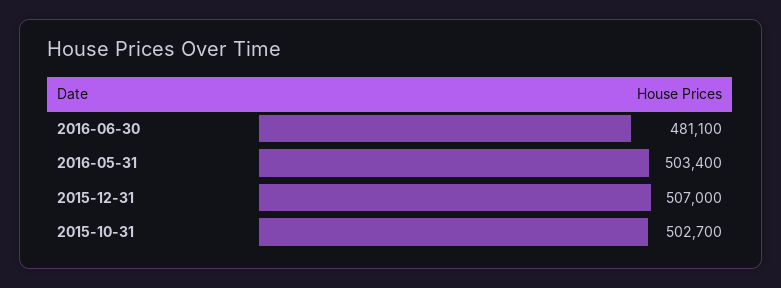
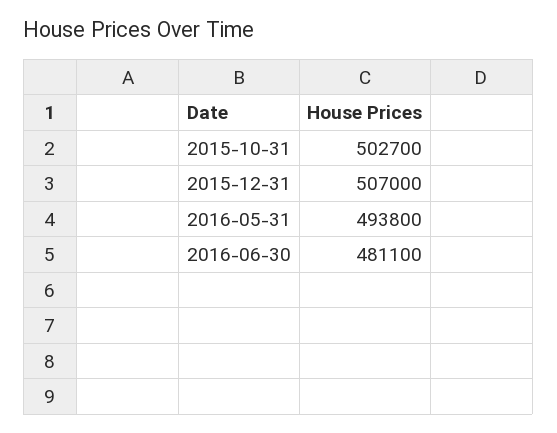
  {
    "2016-06-30": 481100,
-   "2016-05-31": 503400,
+   "2016-05-31": 493800,
    "2015-12-31": 507000,
    "2015-10-31": 502700
  }

